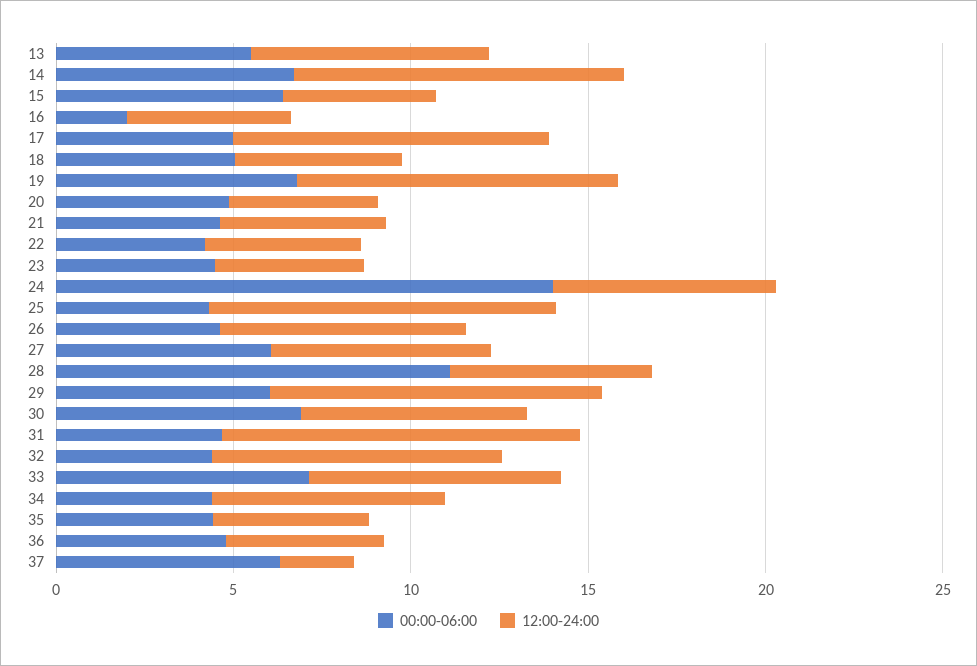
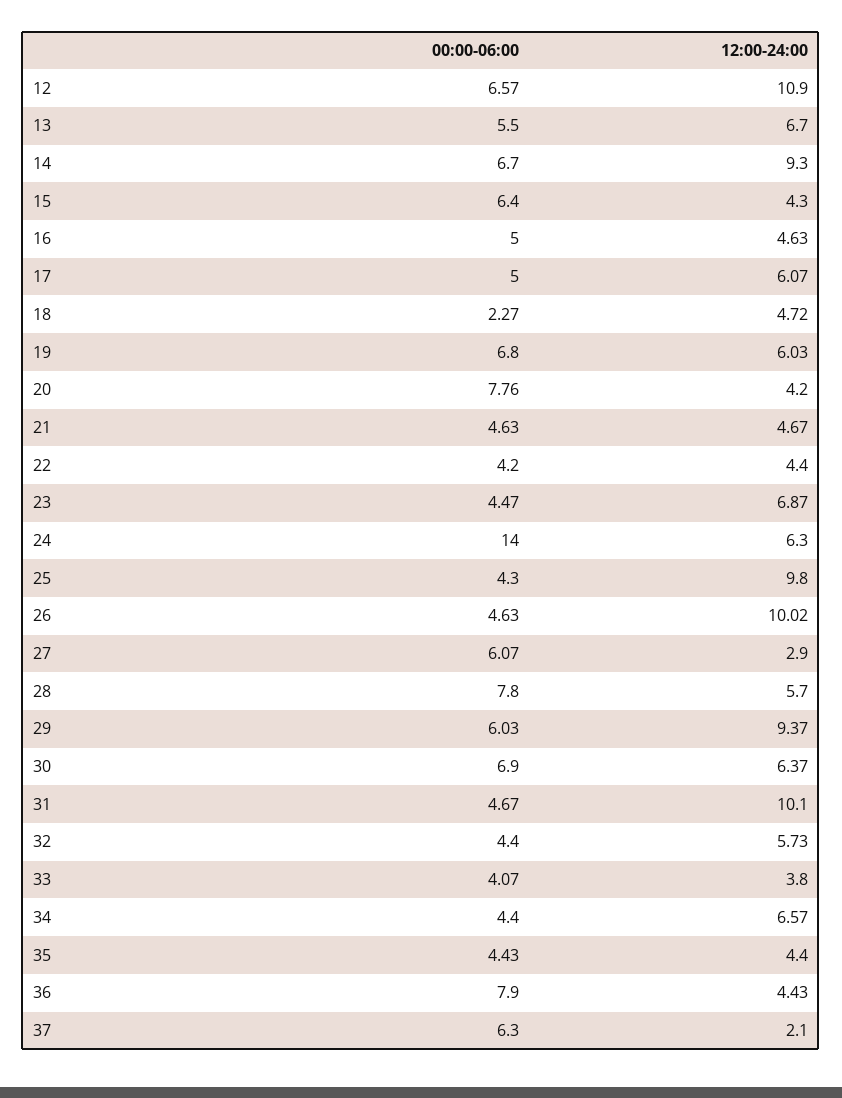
  {
    "00:00-06:00": {
      "13": 5.5,
      "14": 6.7,
      "15": 6.4,
-     "16": 2,
+     "16": 5,
      "17": 5,
-     "18": 5,
+     "18": 2.27,
      "19": 6.8,
-     "20": 5,
+     "20": 7.76,
      "21": 4.63,
      "22": 4.2,
      "23": 4.47,
      "24": 14,
      "25": 4.3,
      "26": 4.63,
      "27": 6.07,
-     "28": 11,
+     "28": 7.8,
      "29": 6.03,
      "30": 6.9,
      "31": 4.67,
      "32": 4.4,
-     "33": 7,
+     "33": 4.07,
      "34": 4.4,
      "35": 4.43,
-     "36": 5,
+     "36": 7.9,
-     "37": 6.3
+     "37": 6.3,
+     "12": 6.57
    },
    "12:00-24:00": {
      "13": 6.7,
      "14": 9.3,
      "15": 4.3,
      "16": 4.63,
-     "17": 9,
+     "17": 6.07,
      "18": 4.72,
-     "19": 9,
+     "19": 6.03,
      "20": 4.2,
      "21": 4.67,
      "22": 4.4,
-     "23": 4,
+     "23": 6.87,
      "24": 6.3,
      "25": 9.8,
-     "26": 7,
+     "26": 10.02,
-     "27": 6,
+     "27": 2.9,
      "28": 5.7,
      "29": 9.37,
      "30": 6.37,
      "31": 10.1,
-     "32": 8,
+     "32": 5.73,
-     "33": 7,
+     "33": 3.8,
      "34": 6.57,
      "35": 4.4,
      "36": 4.43,
-     "37": 2.1
+     "37": 2.1,
+     "12": 10.9
    }
  }

